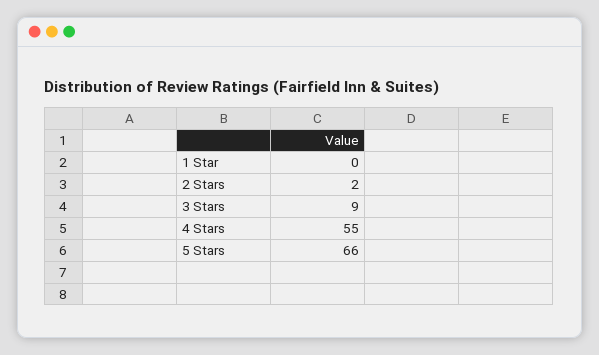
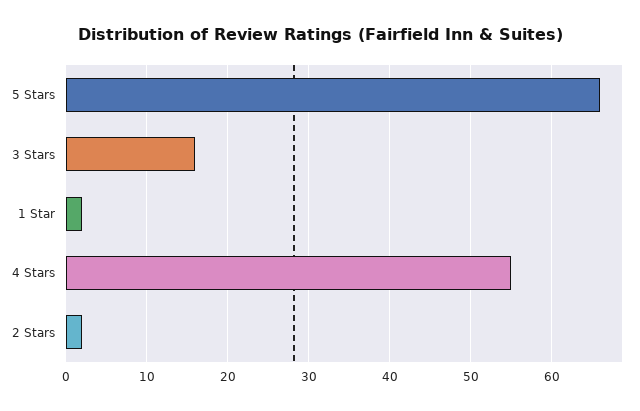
  {
-   "1 Star": 0,
+   "1 Star": 2,
    "2 Stars": 2,
-   "3 Stars": 9,
+   "3 Stars": 16,
    "4 Stars": 55,
    "5 Stars": 66
  }

